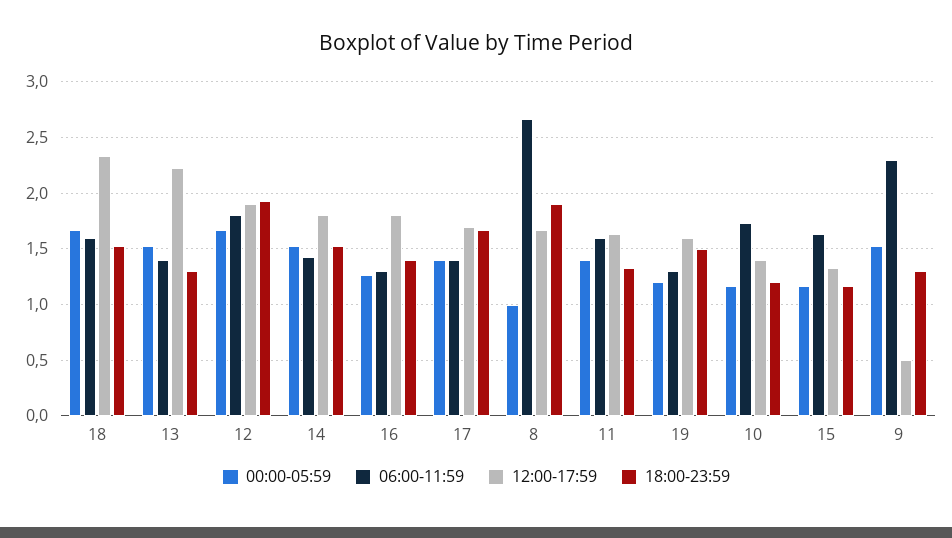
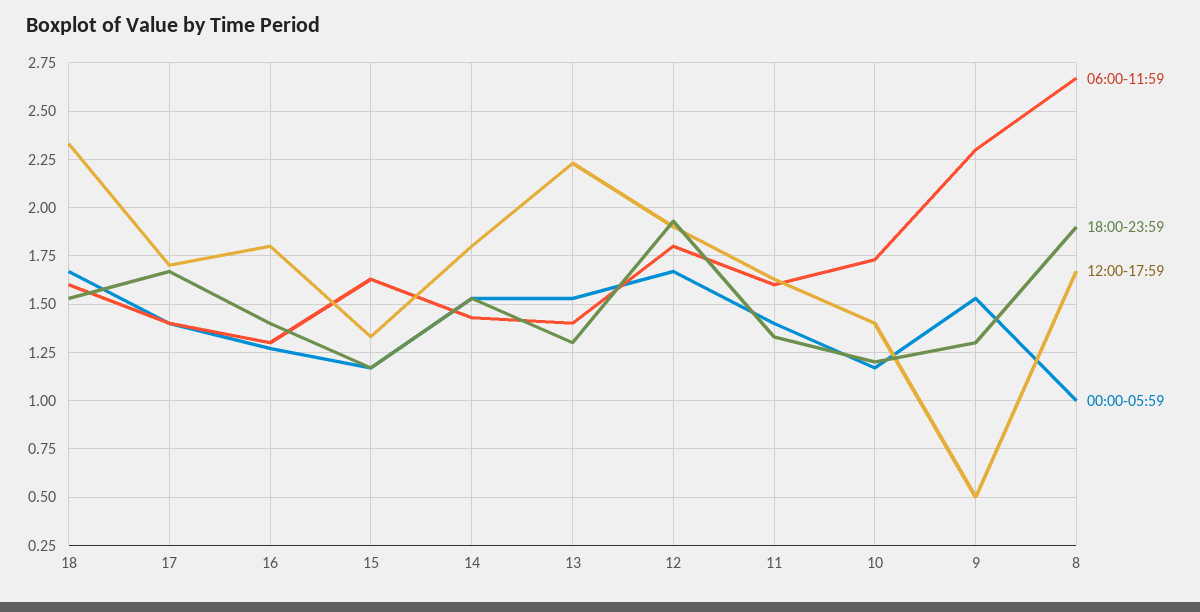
  {
    "00:00-05:59": {
      "18": 1.65,
      "13": 1.55,
      "12": 1.65,
      "14": 1.55,
      "16": 1.25,
      "17": 1.4,
      "8": 1,
      "11": 1.4,
-     "19": 1.2,
      "10": 1.15,
      "15": 1.15,
      "9": 1.55
    },
    "06:00-11:59": {
      "18": 1.6,
      "13": 1.4,
      "12": 1.8,
      "14": 1.45,
      "16": 1.3,
      "17": 1.4,
      "8": 2.65,
      "11": 1.6,
-     "19": 1.3,
      "10": 1.75,
      "15": 1.65,
      "9": 2.3
    },
    "12:00-17:59": {
      "18": 2.35,
      "13": 2.25,
      "12": 1.9,
      "14": 1.8,
      "16": 1.8,
      "17": 1.7,
      "8": 1.65,
      "11": 1.65,
-     "19": 1.6,
      "10": 1.4,
      "15": 1.35,
      "9": 0.5
    },
    "18:00-23:59": {
      "18": 1.55,
      "13": 1.3,
      "12": 1.95,
      "14": 1.55,
      "16": 1.4,
      "17": 1.65,
      "8": 1.9,
      "11": 1.35,
-     "19": 1.5,
      "10": 1.2,
      "15": 1.15,
      "9": 1.3
    }
  }

